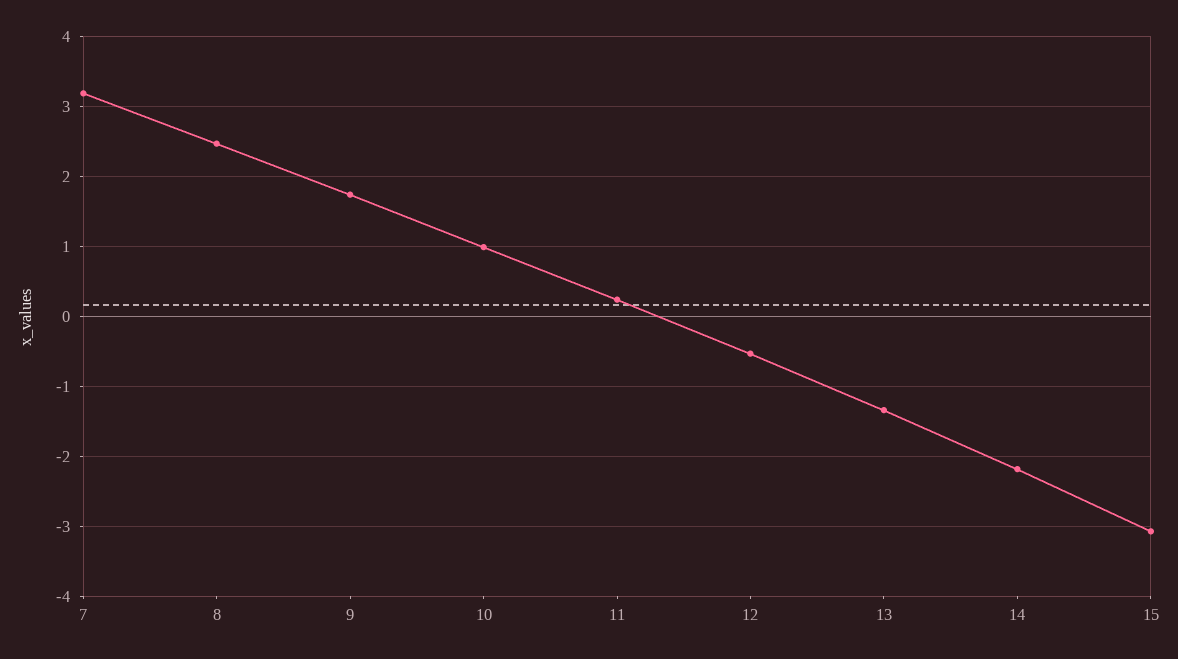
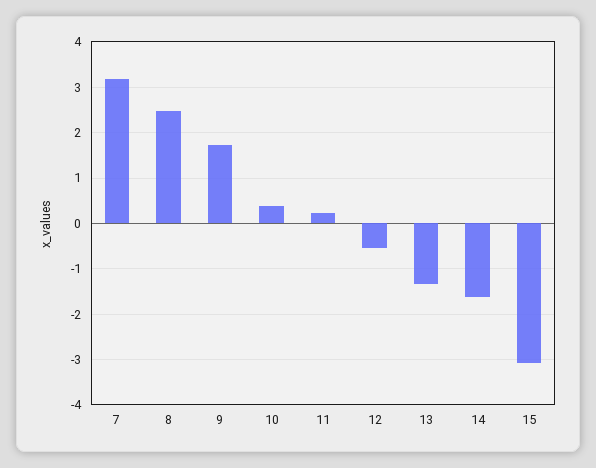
  {
    "7": 3.2,
    "8": 2.5,
    "9": 1.7,
-   "10": 1,
+   "10": 0.4,
    "11": 0.2,
    "12": -0.5,
    "13": -1.3,
-   "14": -2.2,
+   "14": -1.6,
    "15": -3.1
  }

